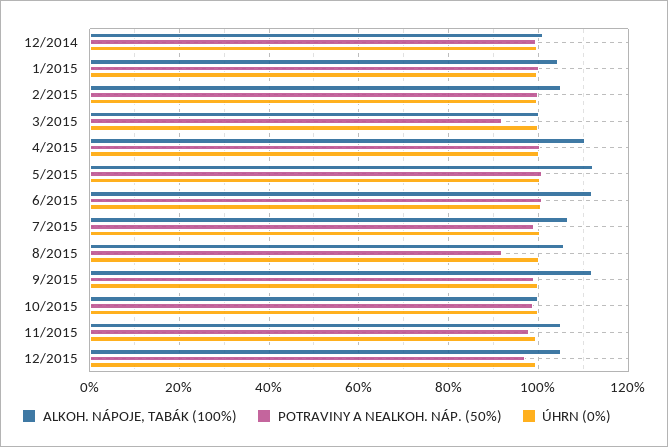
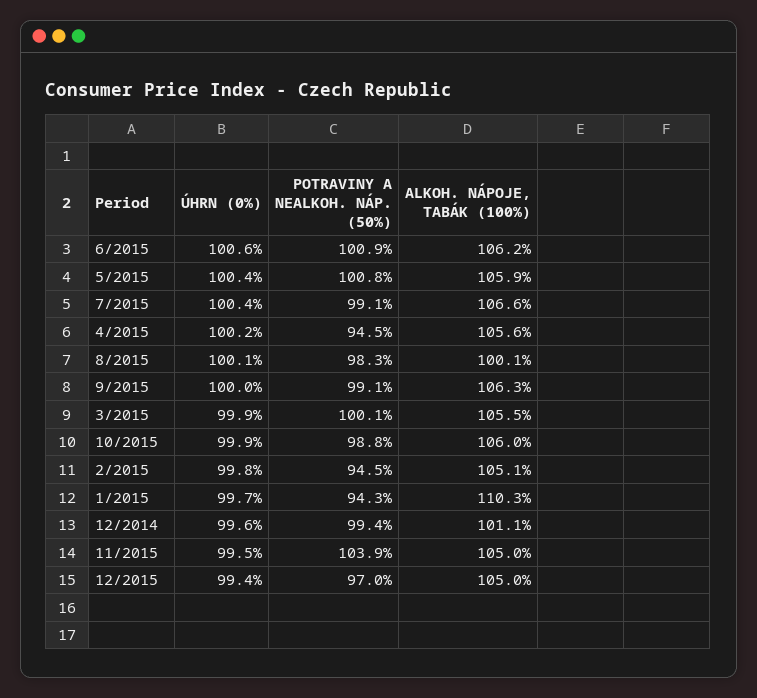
  {
    "ALKOH. NÁPOJE, TABÁK (100%)": {
      "12/2014": 101.1,
-     "1/2015": 104,
+     "1/2015": 110.3,
      "2/2015": 105.1,
-     "3/2015": 100,
+     "3/2015": 105.5,
-     "4/2015": 110,
+     "4/2015": 105.6,
-     "5/2015": 112,
+     "5/2015": 105.9,
-     "6/2015": 112,
+     "6/2015": 106.2,
      "7/2015": 106.6,
-     "8/2015": 106,
+     "8/2015": 100.1,
-     "9/2015": 112,
+     "9/2015": 106.3,
-     "10/2015": 100,
+     "10/2015": 106,
      "11/2015": 105,
      "12/2015": 105
    },
    "POTRAVINY A NEALKOH. NÁP. (50%)": {
      "12/2014": 99.4,
-     "1/2015": 100,
+     "1/2015": 94.3,
-     "2/2015": 100,
+     "2/2015": 94.5,
-     "3/2015": 92,
+     "3/2015": 100.1,
-     "4/2015": 100,
+     "4/2015": 94.5,
      "5/2015": 100.8,
      "6/2015": 100.9,
      "7/2015": 99.1,
-     "8/2015": 92,
+     "8/2015": 98.3,
      "9/2015": 99.1,
      "10/2015": 98.8,
-     "11/2015": 98,
+     "11/2015": 103.9,
      "12/2015": 97
    },
    "ÚHRN (0%)": {
      "12/2014": 99.6,
      "1/2015": 99.7,
      "2/2015": 99.8,
      "3/2015": 99.9,
      "4/2015": 100.2,
      "5/2015": 100.4,
      "6/2015": 100.6,
      "7/2015": 100.4,
      "8/2015": 100.1,
      "9/2015": 100,
      "10/2015": 99.9,
      "11/2015": 99.5,
      "12/2015": 99.4
    }
  }

